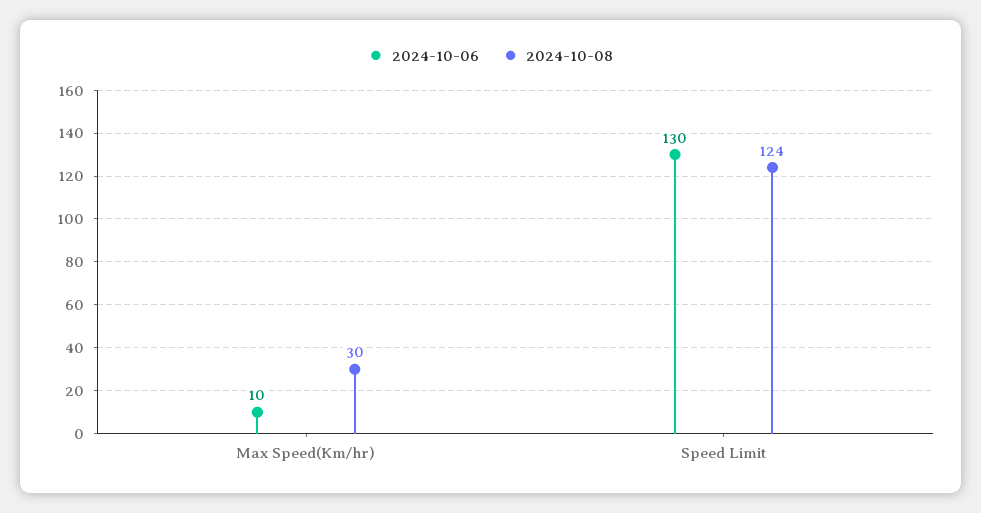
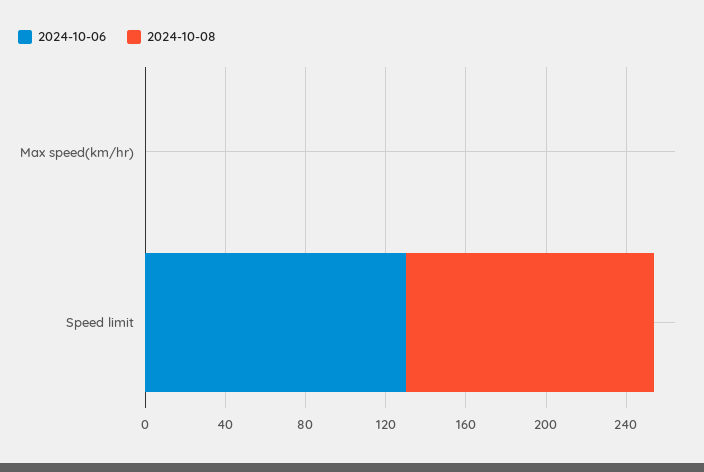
  {
    "2024-10-06": {
-     "Max Speed(Km/hr)": 10,
+     "Max Speed(Km/hr)": 0,
      "Speed Limit": 130
    },
    "2024-10-08": {
-     "Max Speed(Km/hr)": 30,
+     "Max Speed(Km/hr)": 0,
      "Speed Limit": 124
    }
  }

